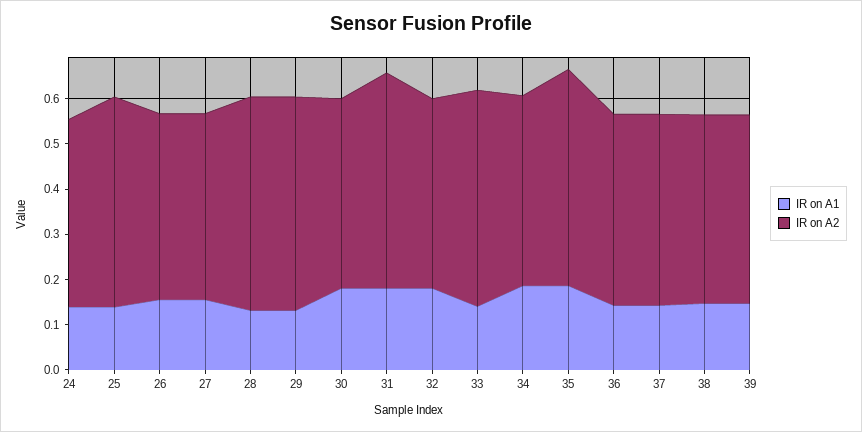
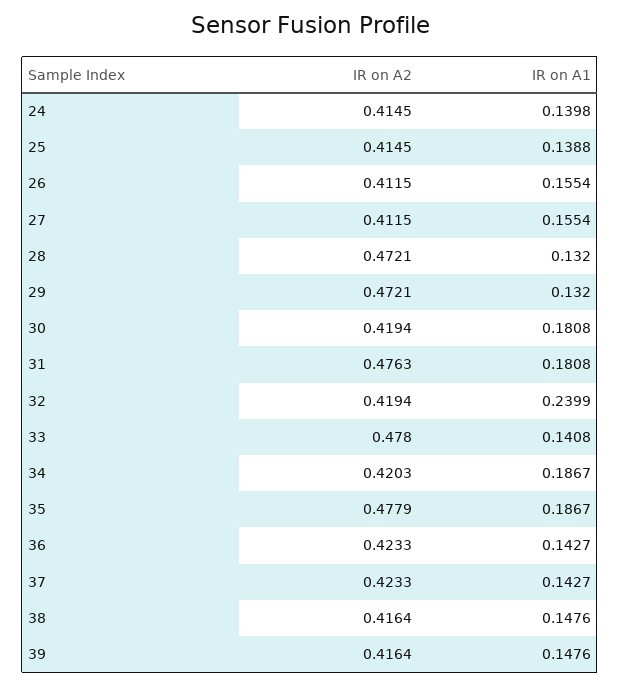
  {
    "IR on A1": {
      "24": 0.1398,
      "25": 0.1388,
      "26": 0.1554,
      "27": 0.1554,
      "28": 0.132,
      "29": 0.132,
      "30": 0.1808,
      "31": 0.1808,
-     "32": 0.18,
+     "32": 0.2399,
      "33": 0.1408,
      "34": 0.1867,
      "35": 0.1867,
      "36": 0.1427,
      "37": 0.1427,
      "38": 0.1476,
      "39": 0.1476
    },
    "IR on A2": {
      "24": 0.4145,
-     "25": 0.46,
+     "25": 0.4145,
      "26": 0.4115,
      "27": 0.4115,
      "28": 0.4721,
      "29": 0.4721,
      "30": 0.4194,
      "31": 0.4763,
      "32": 0.4194,
      "33": 0.478,
      "34": 0.4203,
      "35": 0.4779,
      "36": 0.4233,
      "37": 0.4233,
      "38": 0.4164,
      "39": 0.4164
    }
  }

